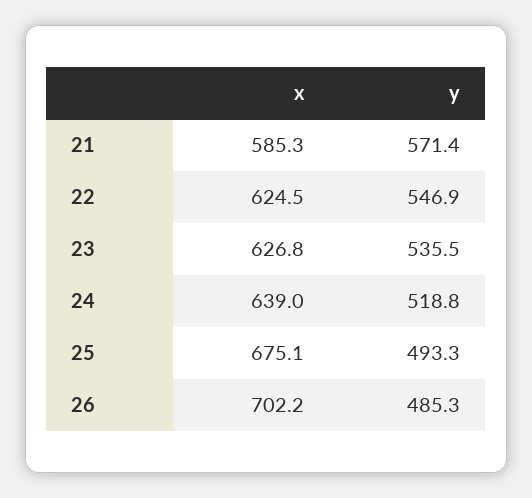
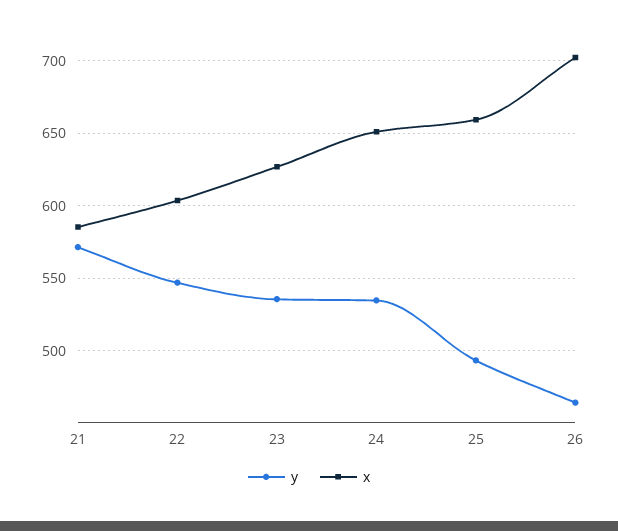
  {
    "x": {
      "21": 585.3,
-     "22": 624.5,
+     "22": 605,
      "23": 626.8,
-     "24": 639,
+     "24": 650,
-     "25": 675.1,
+     "25": 660,
      "26": 702.2
    },
    "y": {
      "21": 571.4,
      "22": 546.9,
      "23": 535.5,
-     "24": 518.8,
+     "24": 535,
      "25": 493.3,
-     "26": 485.3
+     "26": 465
    }
  }

